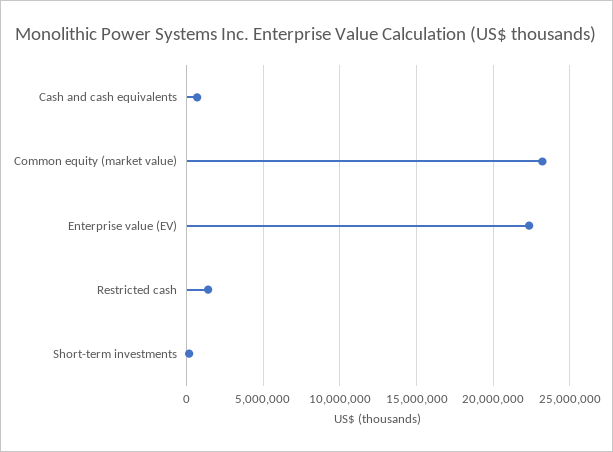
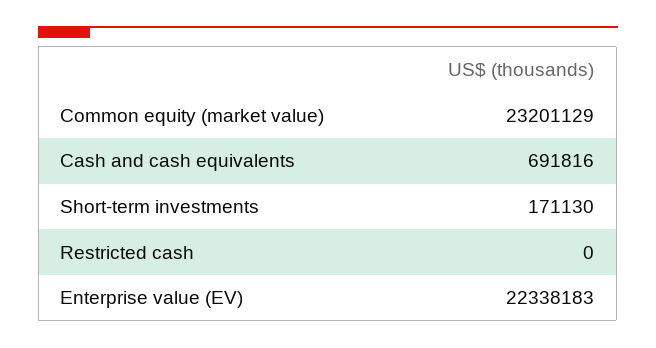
  {
    "Cash and cash equivalents": 691816,
    "Common equity (market value)": 23201129,
    "Enterprise value (EV)": 22338183,
-   "Restricted cash": 1500000,
+   "Restricted cash": 0,
    "Short-term investments": 171130
  }

